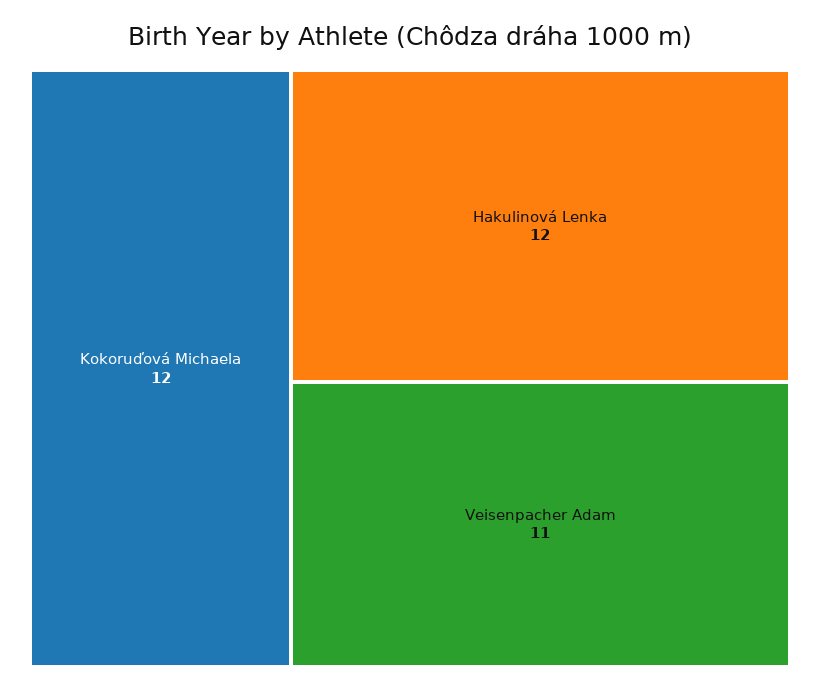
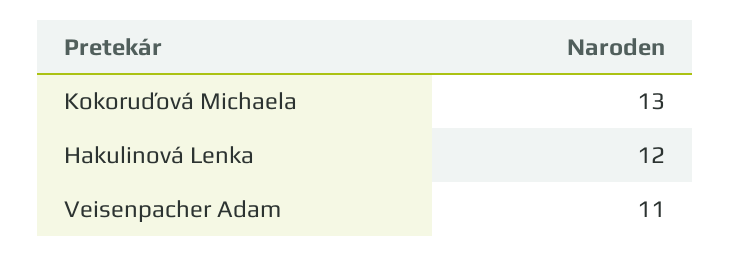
  {
-   "Kokoruďová Michaela": 12,
+   "Kokoruďová Michaela": 13,
    "Hakulinová Lenka": 12,
    "Veisenpacher Adam": 11
  }

